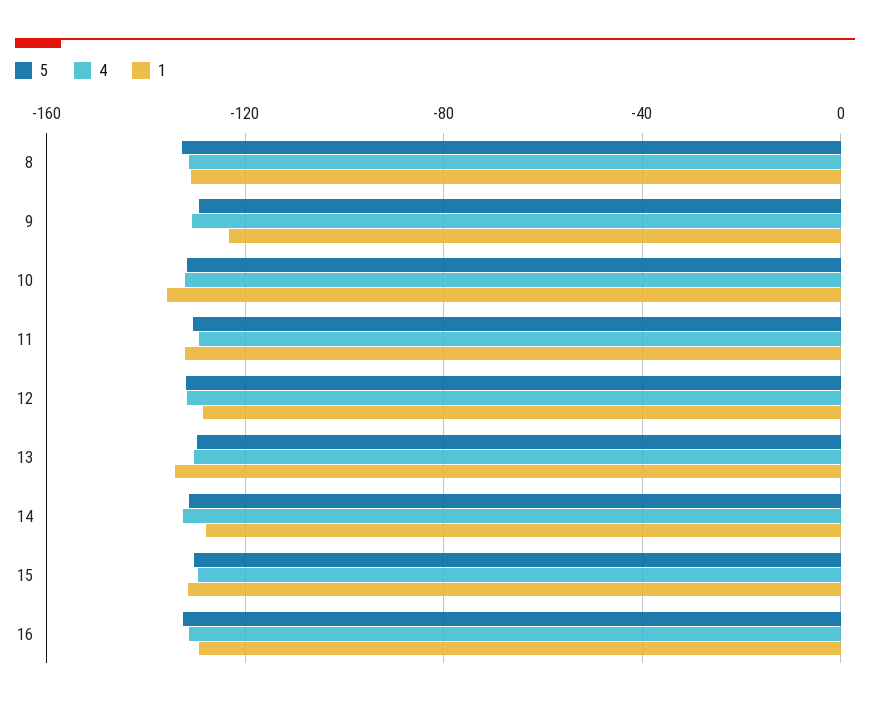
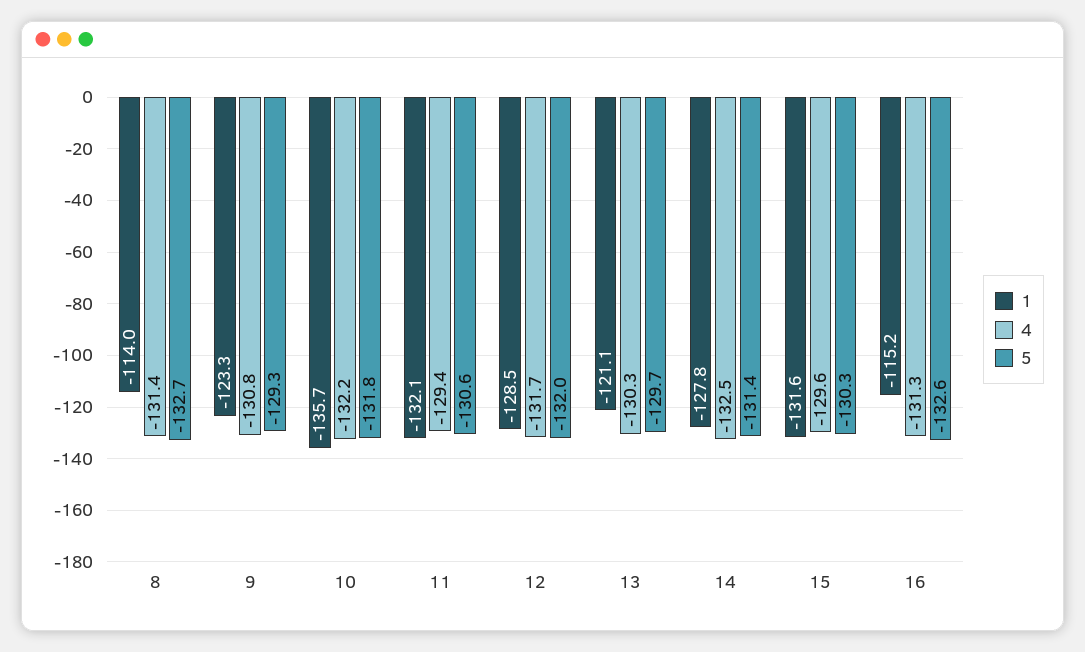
  {
    "5": {
      "8": -132.7,
      "9": -129.3,
      "10": -131.8,
      "11": -130.6,
      "12": -132,
      "13": -129.7,
      "14": -131.4,
      "15": -130.3,
      "16": -132.6
    },
    "4": {
      "8": -131.4,
      "9": -130.8,
      "10": -132.2,
      "11": -129.4,
      "12": -131.7,
      "13": -130.3,
      "14": -132.5,
      "15": -129.6,
      "16": -131.3
    },
    "1": {
-     "8": -130,
+     "8": -114,
      "9": -123.3,
      "10": -135.7,
      "11": -132.1,
      "12": -128.5,
-     "13": -135,
+     "13": -121.1,
      "14": -127.8,
      "15": -131.6,
-     "16": -130
+     "16": -115.2
    }
  }

